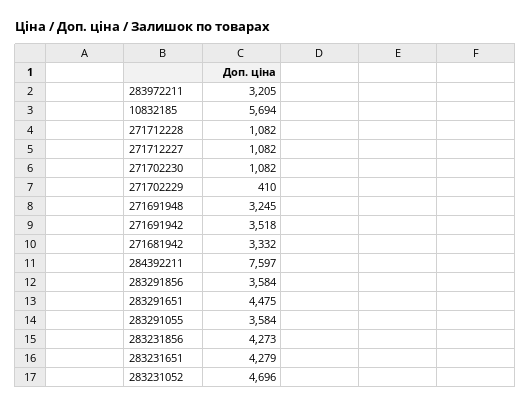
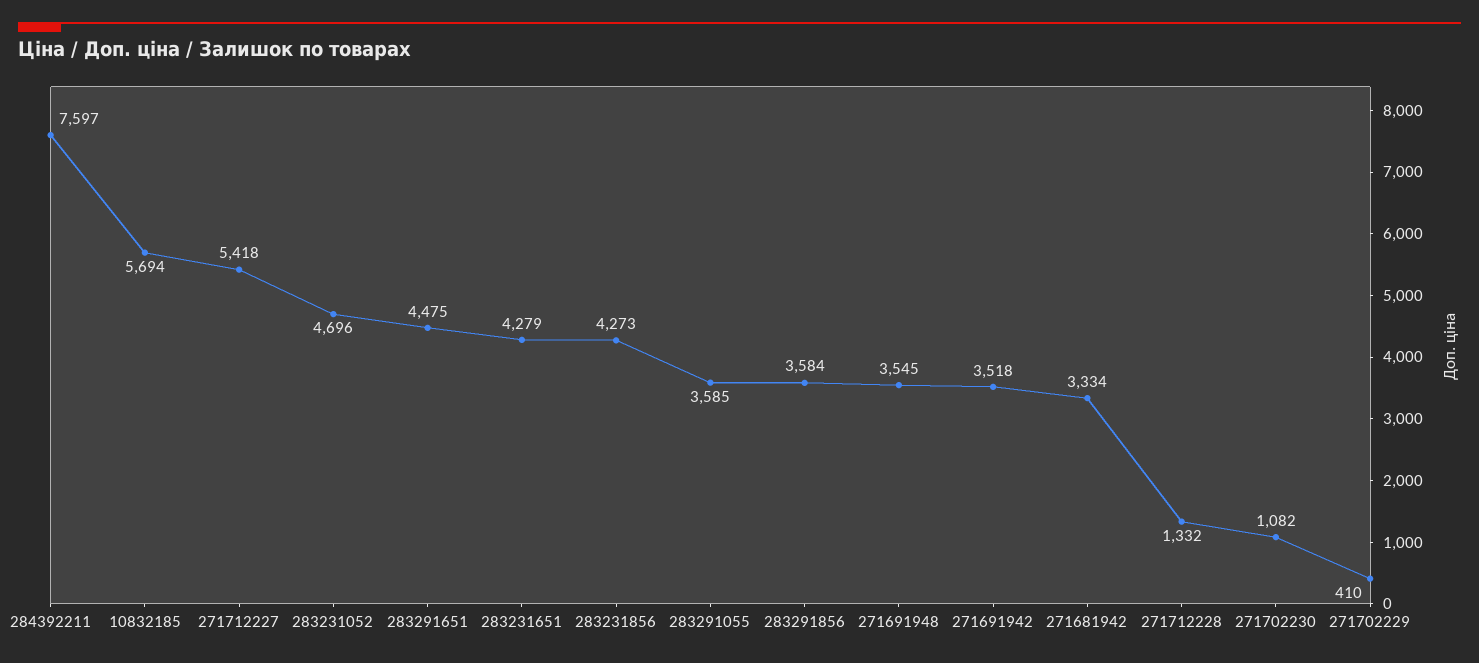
  {
-   "283972211": 3205,
    "10832185": 5694,
-   "271712228": 1082,
+   "271712228": 1332,
-   "271712227": 1082,
+   "271712227": 5418,
    "271702230": 1082,
    "271702229": 410,
-   "271691948": 3245,
+   "271691948": 3545,
    "271691942": 3518,
-   "271681942": 3332,
+   "271681942": 3334,
    "284392211": 7597,
    "283291856": 3584,
    "283291651": 4475,
-   "283291055": 3584,
+   "283291055": 3585,
    "283231856": 4273,
    "283231651": 4279,
    "283231052": 4696
  }

